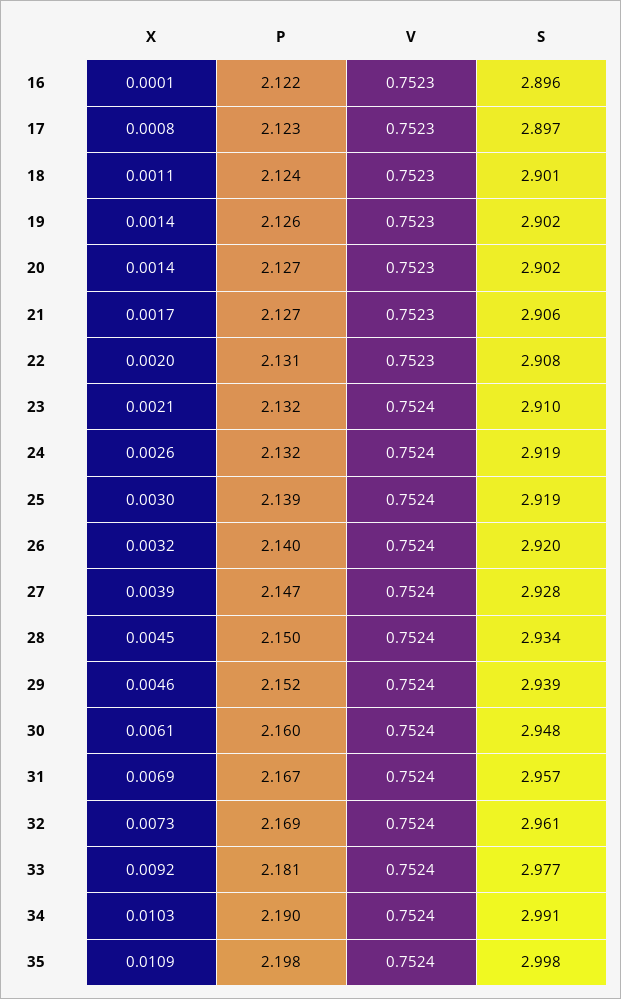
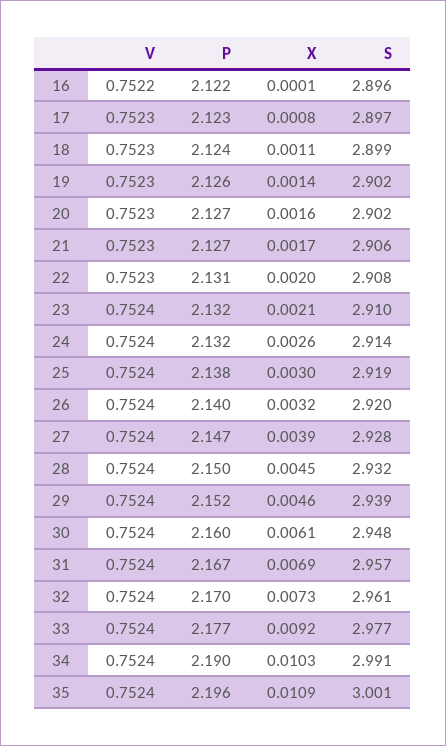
  {
    "X": {
      "16": 0.0001,
      "17": 0.0008,
      "18": 0.0011,
      "19": 0.0014,
-     "20": 0.0014,
+     "20": 0.0016,
      "21": 0.0017,
      "22": 0.002,
      "23": 0.0021,
      "24": 0.0026,
      "25": 0.003,
      "26": 0.0032,
      "27": 0.0039,
      "28": 0.0045,
      "29": 0.0046,
      "30": 0.0061,
      "31": 0.0069,
      "32": 0.0073,
      "33": 0.0092,
      "34": 0.0103,
      "35": 0.0109
    },
    "P": {
      "16": 2.122,
      "17": 2.123,
      "18": 2.124,
      "19": 2.126,
      "20": 2.127,
      "21": 2.127,
      "22": 2.131,
      "23": 2.132,
      "24": 2.132,
-     "25": 2.139,
+     "25": 2.138,
      "26": 2.14,
      "27": 2.147,
      "28": 2.15,
      "29": 2.152,
      "30": 2.16,
      "31": 2.167,
-     "32": 2.169,
+     "32": 2.17,
-     "33": 2.181,
+     "33": 2.177,
      "34": 2.19,
-     "35": 2.198
+     "35": 2.196
    },
    "V": {
-     "16": 0.7523,
+     "16": 0.7522,
      "17": 0.7523,
      "18": 0.7523,
      "19": 0.7523,
      "20": 0.7523,
      "21": 0.7523,
      "22": 0.7523,
      "23": 0.7524,
      "24": 0.7524,
      "25": 0.7524,
      "26": 0.7524,
      "27": 0.7524,
      "28": 0.7524,
      "29": 0.7524,
      "30": 0.7524,
      "31": 0.7524,
      "32": 0.7524,
      "33": 0.7524,
      "34": 0.7524,
      "35": 0.7524
    },
    "S": {
      "16": 2.896,
      "17": 2.897,
-     "18": 2.901,
+     "18": 2.899,
      "19": 2.902,
      "20": 2.902,
      "21": 2.906,
      "22": 2.908,
      "23": 2.91,
-     "24": 2.919,
+     "24": 2.914,
      "25": 2.919,
      "26": 2.92,
      "27": 2.928,
-     "28": 2.934,
+     "28": 2.932,
      "29": 2.939,
      "30": 2.948,
      "31": 2.957,
      "32": 2.961,
      "33": 2.977,
      "34": 2.991,
-     "35": 2.998
+     "35": 3.001
    }
  }

